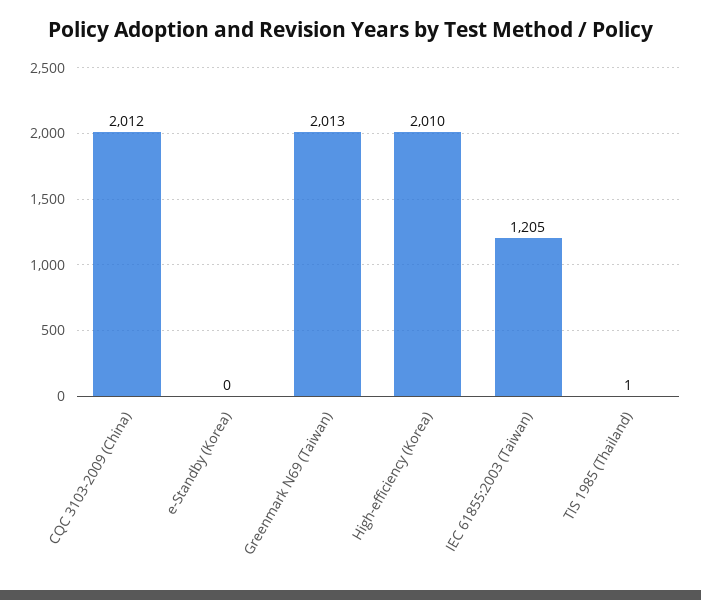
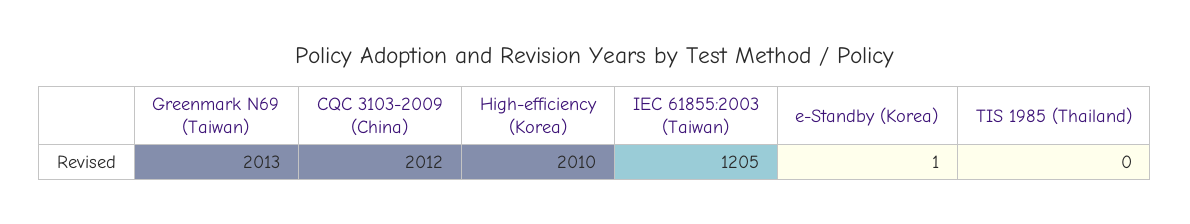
  {
    "CQC 3103-2009 (China)": 2012,
-   "e-Standby (Korea)": 0,
+   "e-Standby (Korea)": 1,
    "Greenmark N69 (Taiwan)": 2013,
    "High-efficiency (Korea)": 2010,
    "IEC 61855:2003 (Taiwan)": 1205,
-   "TIS 1985 (Thailand)": 1
+   "TIS 1985 (Thailand)": 0
  }

